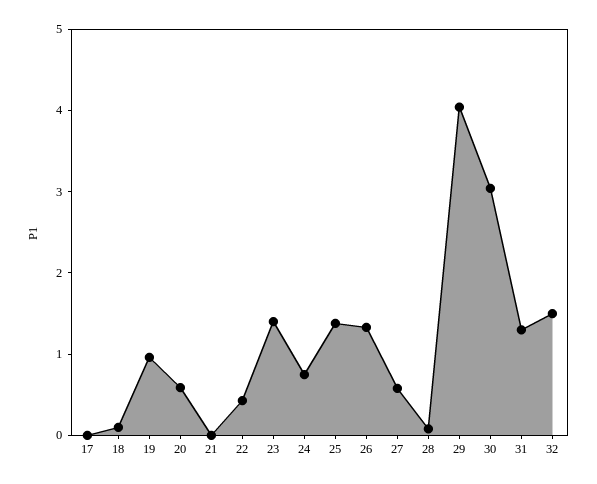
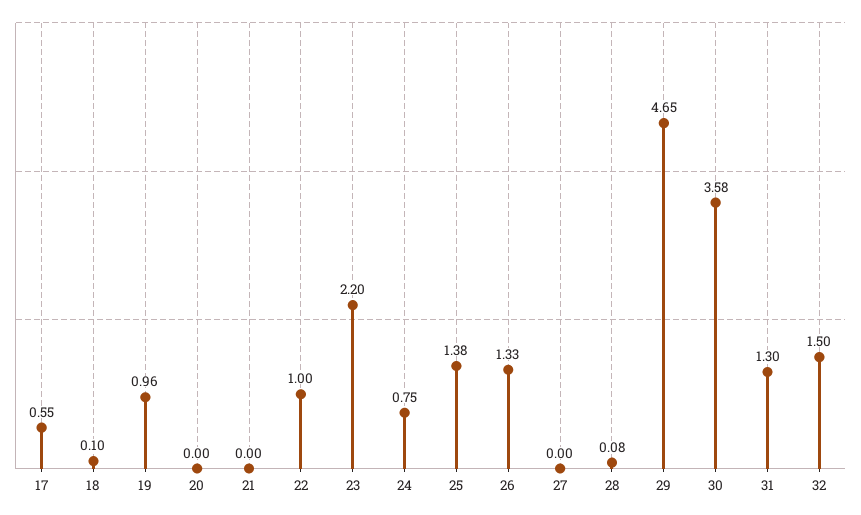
  {
-   "17": 0,
+   "17": 0.55,
    "18": 0.1,
    "19": 0.96,
-   "20": 0.6,
+   "20": 0,
    "21": 0,
-   "22": 0.4,
+   "22": 1,
-   "23": 1.4,
+   "23": 2.2,
    "24": 0.75,
    "25": 1.38,
    "26": 1.33,
-   "27": 0.6,
+   "27": 0,
    "28": 0.08,
-   "29": 4,
+   "29": 4.65,
-   "30": 3,
+   "30": 3.58,
    "31": 1.3,
    "32": 1.5
  }

